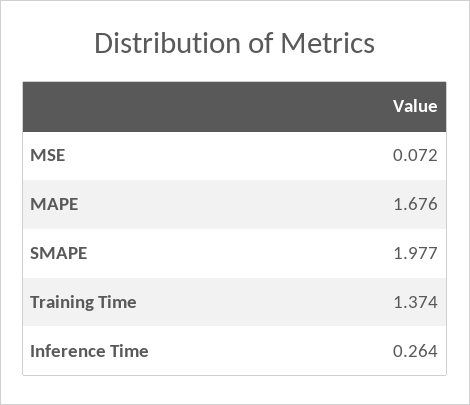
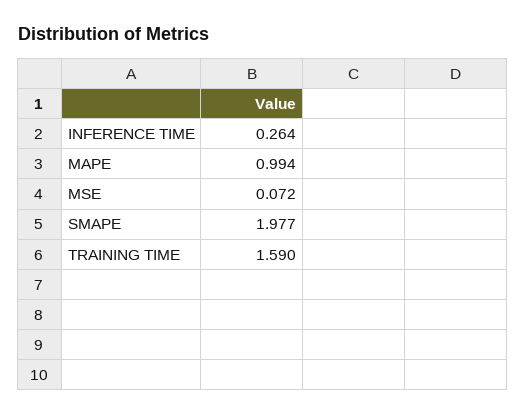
  {
    "MSE": 0.072,
-   "MAPE": 1.676,
+   "MAPE": 0.994,
    "SMAPE": 1.977,
-   "Training Time": 1.374,
+   "Training Time": 1.59,
    "Inference Time": 0.264
  }

